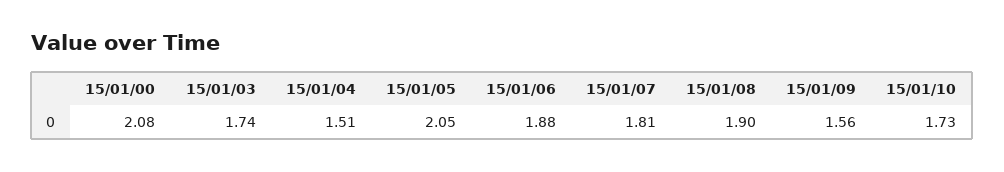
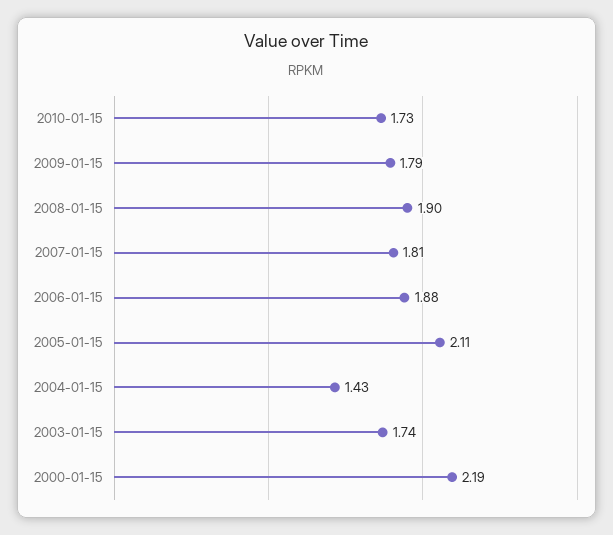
  {
-   "15/01/00": 2.08,
+   "15/01/00": 2.19,
    "15/01/03": 1.74,
-   "15/01/04": 1.51,
+   "15/01/04": 1.43,
-   "15/01/05": 2.05,
+   "15/01/05": 2.11,
    "15/01/06": 1.88,
    "15/01/07": 1.81,
    "15/01/08": 1.9,
-   "15/01/09": 1.56,
+   "15/01/09": 1.79,
    "15/01/10": 1.73
  }

